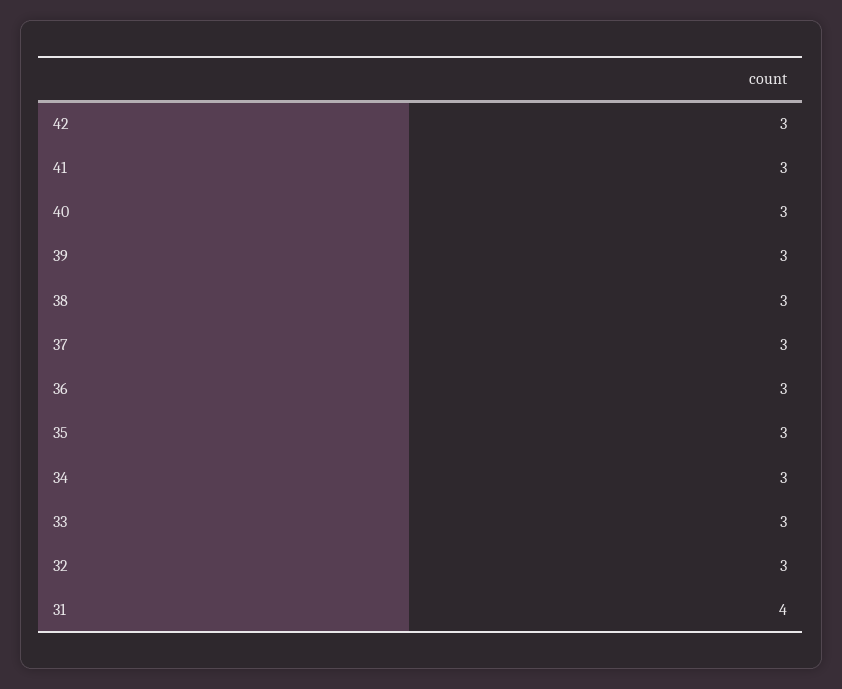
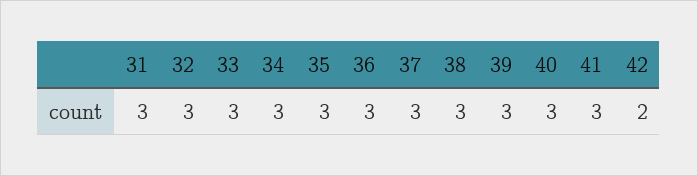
  {
-   "42": 3,
+   "42": 2,
    "41": 3,
    "40": 3,
    "39": 3,
    "38": 3,
    "37": 3,
    "36": 3,
    "35": 3,
    "34": 3,
    "33": 3,
    "32": 3,
-   "31": 4
+   "31": 3
  }

